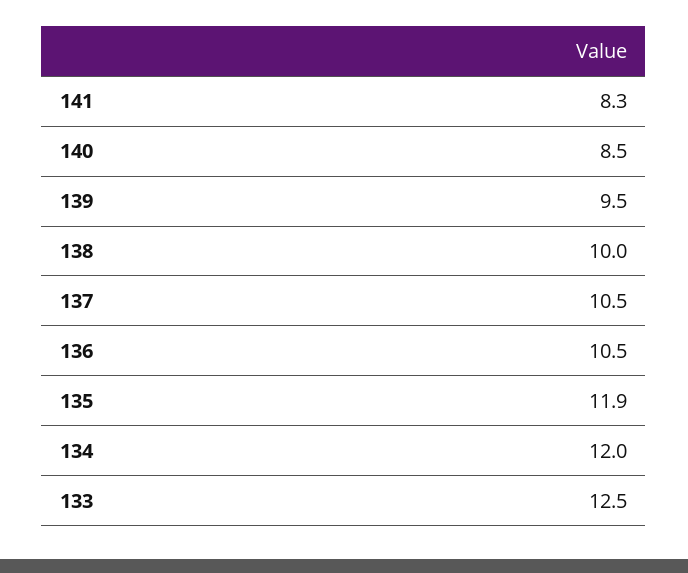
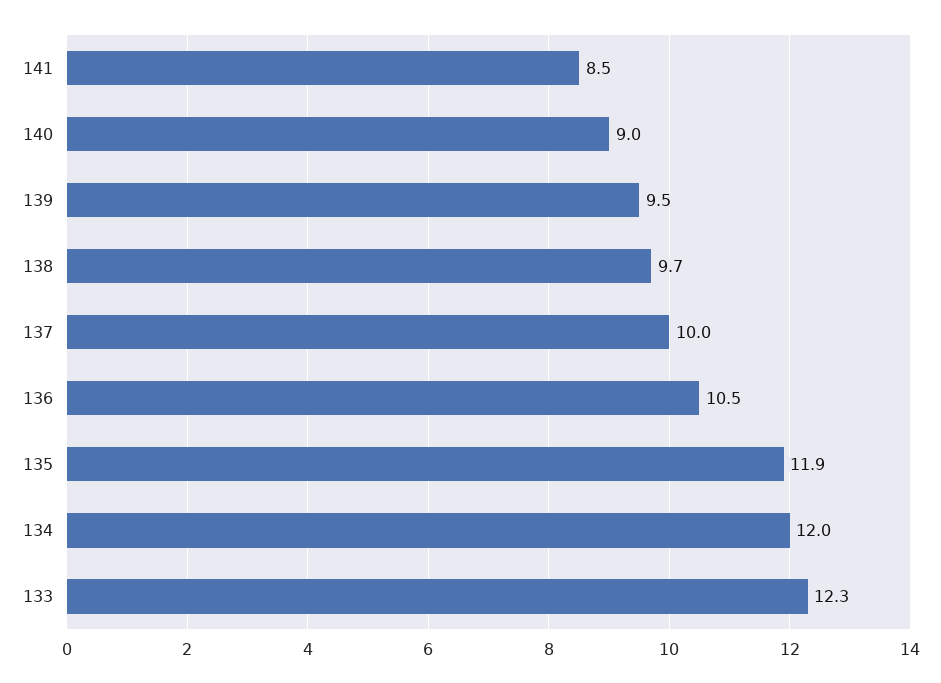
  {
-   "141": 8.3,
+   "141": 8.5,
-   "140": 8.5,
+   "140": 9,
    "139": 9.5,
-   "138": 10,
+   "138": 9.7,
-   "137": 10.5,
+   "137": 10,
    "136": 10.5,
    "135": 11.9,
    "134": 12,
-   "133": 12.5
+   "133": 12.3
  }

